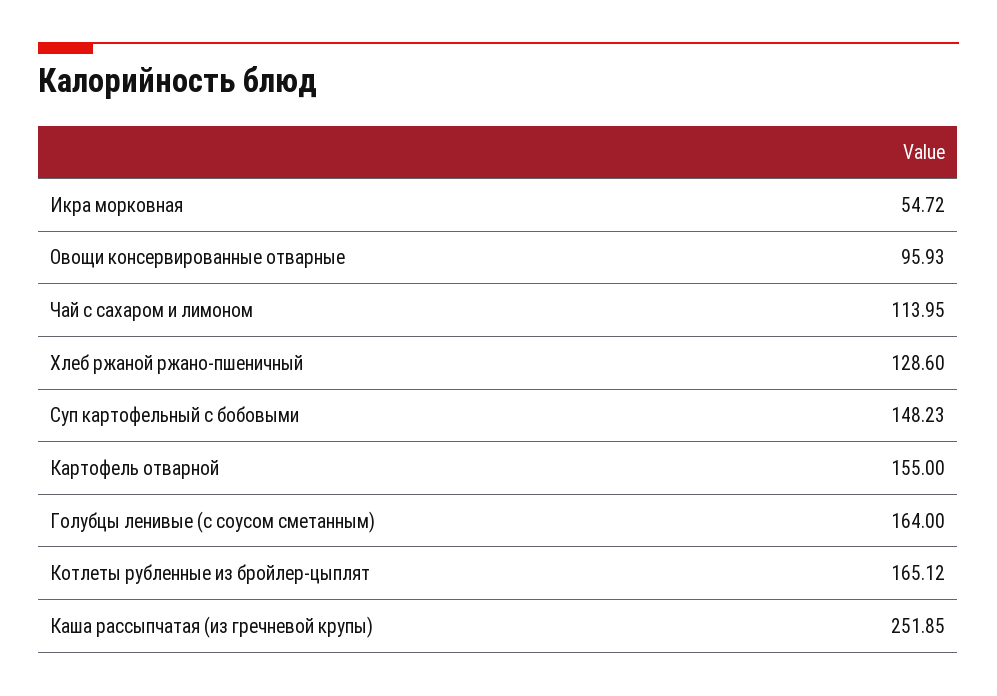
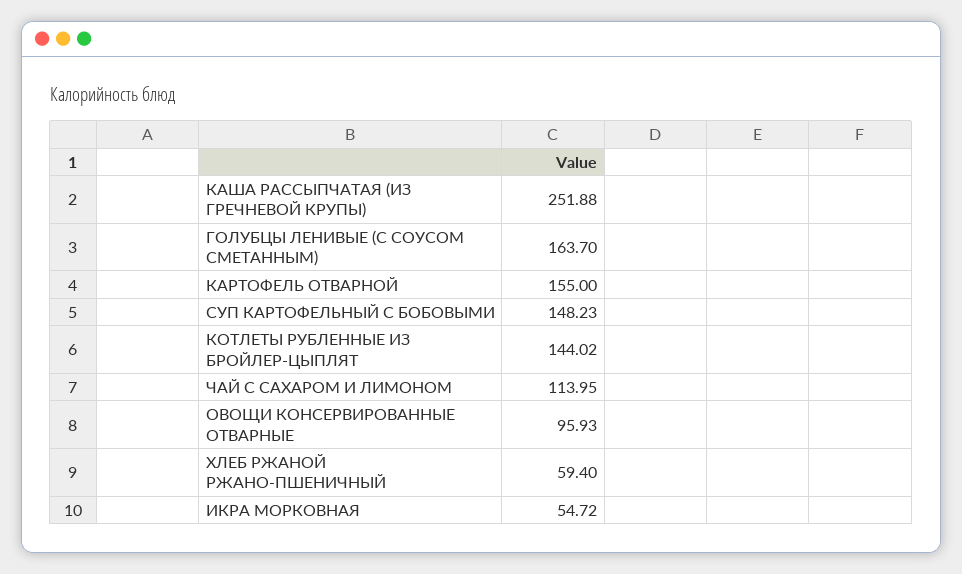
  {
    "Икра морковная": 54.72,
    "Овощи консервированные отварные": 95.93,
    "Чай с сахаром и лимоном": 113.95,
-   "Хлеб ржаной ржано-пшеничный": 128.6,
+   "Хлеб ржаной ржано-пшеничный": 59.4,
    "Суп картофельный с бобовыми": 148.23,
    "Картофель отварной": 155,
-   "Голубцы ленивые (с соусом сметанным)": 164,
+   "Голубцы ленивые (с соусом сметанным)": 163.7,
-   "Котлеты рубленные из бройлер-цыплят": 165.12,
+   "Котлеты рубленные из бройлер-цыплят": 144.02,
-   "Каша рассыпчатая (из гречневой крупы)": 251.85
+   "Каша рассыпчатая (из гречневой крупы)": 251.88
  }

